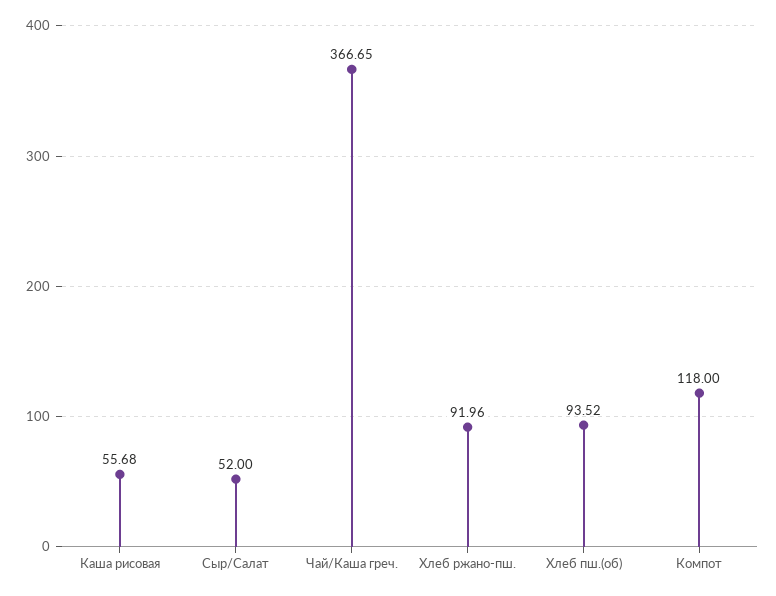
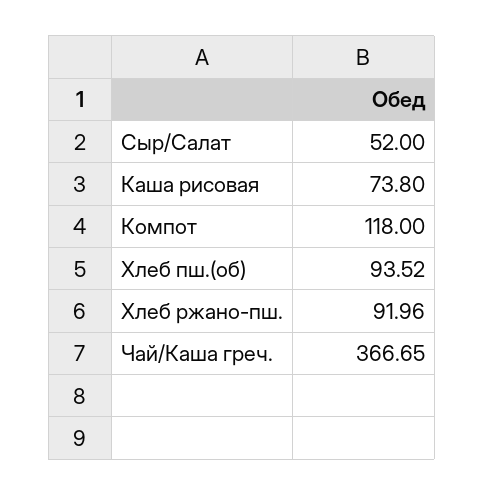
  {
-   "Каша рисовая": 55.68,
+   "Каша рисовая": 73.8,
    "Сыр/Салат": 52,
    "Чай/Каша греч.": 366.65,
    "Хлеб ржано-пш.": 91.96,
    "Хлеб пш.(об)": 93.52,
    "Компот": 118
  }

